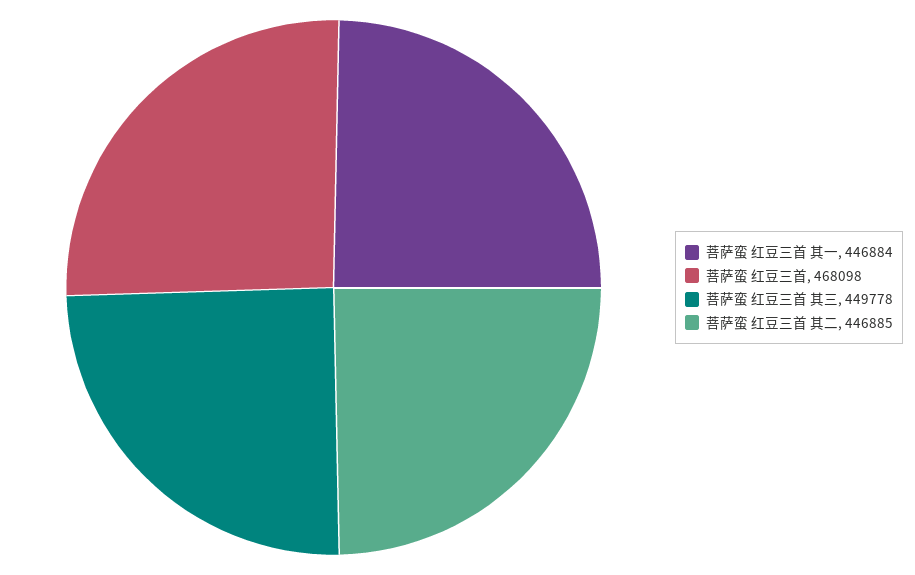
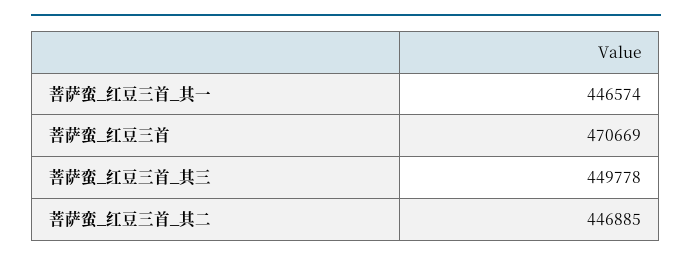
  {
-   "菩萨蛮 红豆三首 其一": 446884,
+   "菩萨蛮 红豆三首 其一": 446574,
-   "菩萨蛮 红豆三首": 468098,
+   "菩萨蛮 红豆三首": 470669,
    "菩萨蛮 红豆三首 其三": 449778,
    "菩萨蛮 红豆三首 其二": 446885
  }

